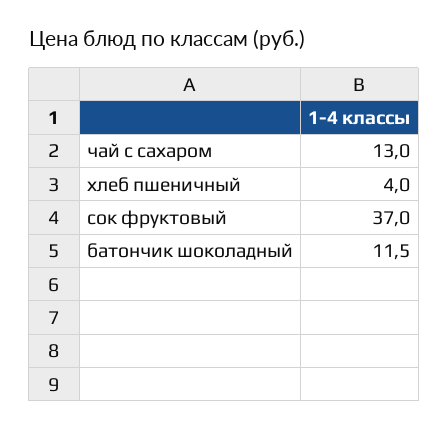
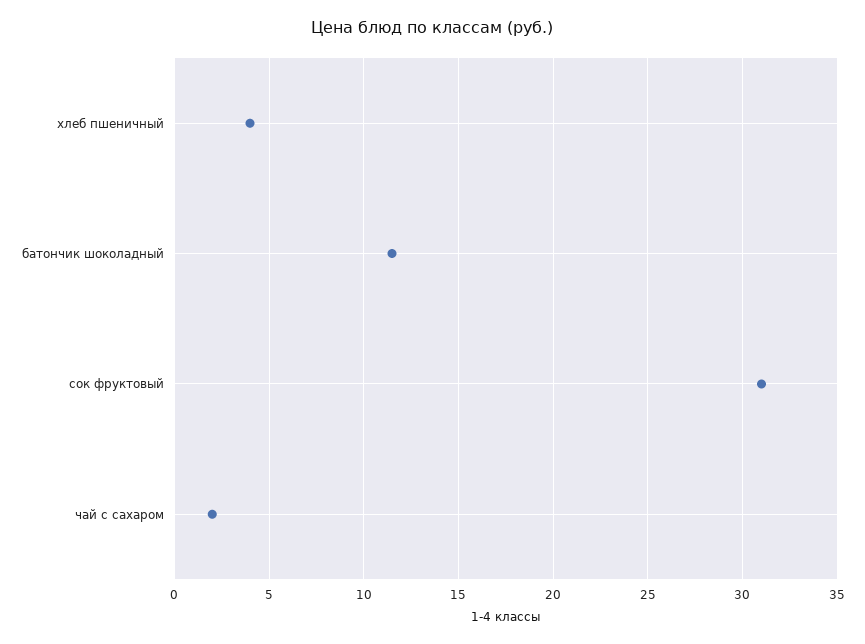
  {
-   "чай с сахаром": 13,
+   "чай с сахаром": 2,
    "хлеб пшеничный": 4,
-   "сок фруктовый": 37,
+   "сок фруктовый": 31,
    "батончик шоколадный": 11.5
  }

